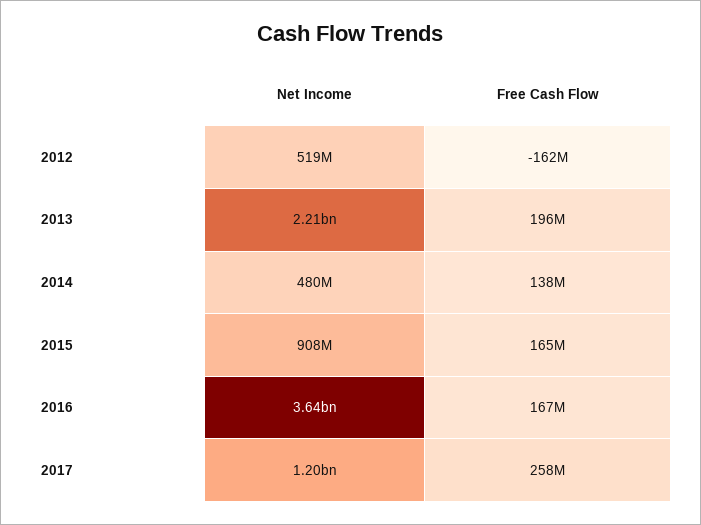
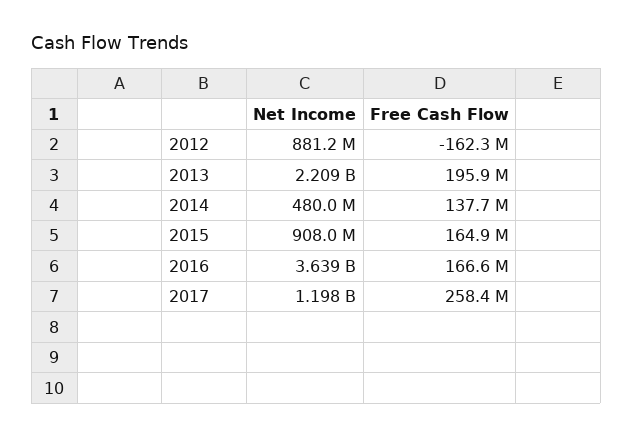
  {
    "Net Income": {
-     "2012": 519000000,
+     "2012": 881200000,
      "2013": 2209000000,
      "2014": 480000000,
      "2015": 908000000,
      "2016": 3639000000,
      "2017": 1198000000
    },
    "Free Cash Flow": {
      "2012": -162300000,
      "2013": 195900000,
      "2014": 137700000,
      "2015": 164900000,
      "2016": 166600000,
      "2017": 258400000
    }
  }

